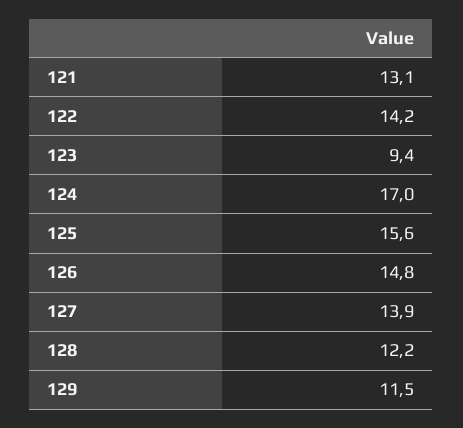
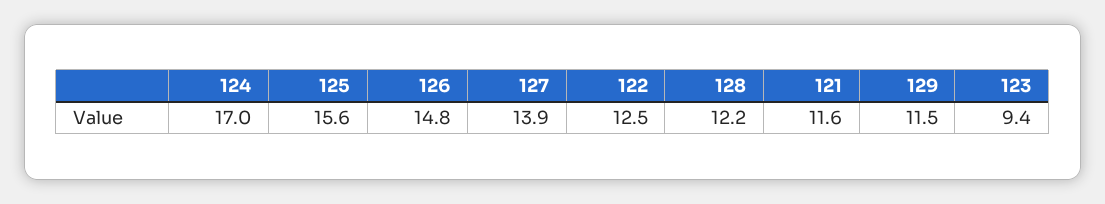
  {
-   "121": 13.1,
+   "121": 11.6,
-   "122": 14.2,
+   "122": 12.5,
    "123": 9.4,
    "124": 17,
    "125": 15.6,
    "126": 14.8,
    "127": 13.9,
    "128": 12.2,
    "129": 11.5
  }

